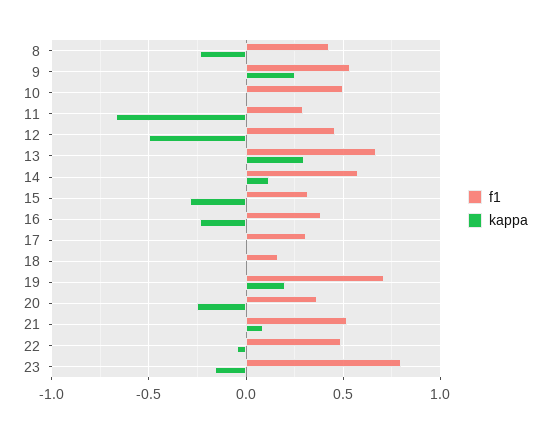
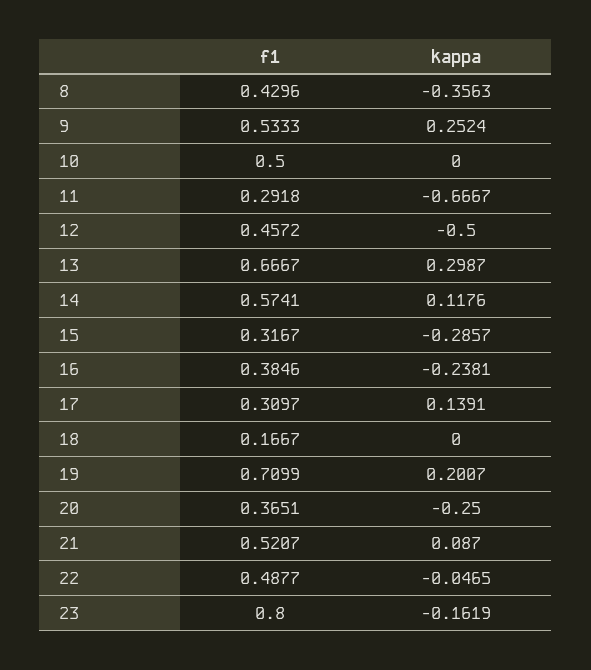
  {
    "f1": {
      "8": 0.4296,
      "9": 0.5333,
      "10": 0.5,
      "11": 0.2918,
      "12": 0.4572,
      "13": 0.6667,
      "14": 0.5741,
      "15": 0.3167,
      "16": 0.3846,
      "17": 0.3097,
      "18": 0.1667,
      "19": 0.7099,
      "20": 0.3651,
      "21": 0.5207,
      "22": 0.4877,
      "23": 0.8
    },
    "kappa": {
-     "8": -0.25,
+     "8": -0.3563,
      "9": 0.2524,
      "10": 0,
      "11": -0.6667,
      "12": -0.5,
      "13": 0.2987,
      "14": 0.1176,
      "15": -0.2857,
      "16": -0.2381,
-     "17": 0,
+     "17": 0.1391,
      "18": 0,
      "19": 0.2007,
      "20": -0.25,
      "21": 0.087,
      "22": -0.0465,
      "23": -0.1619
    }
  }

